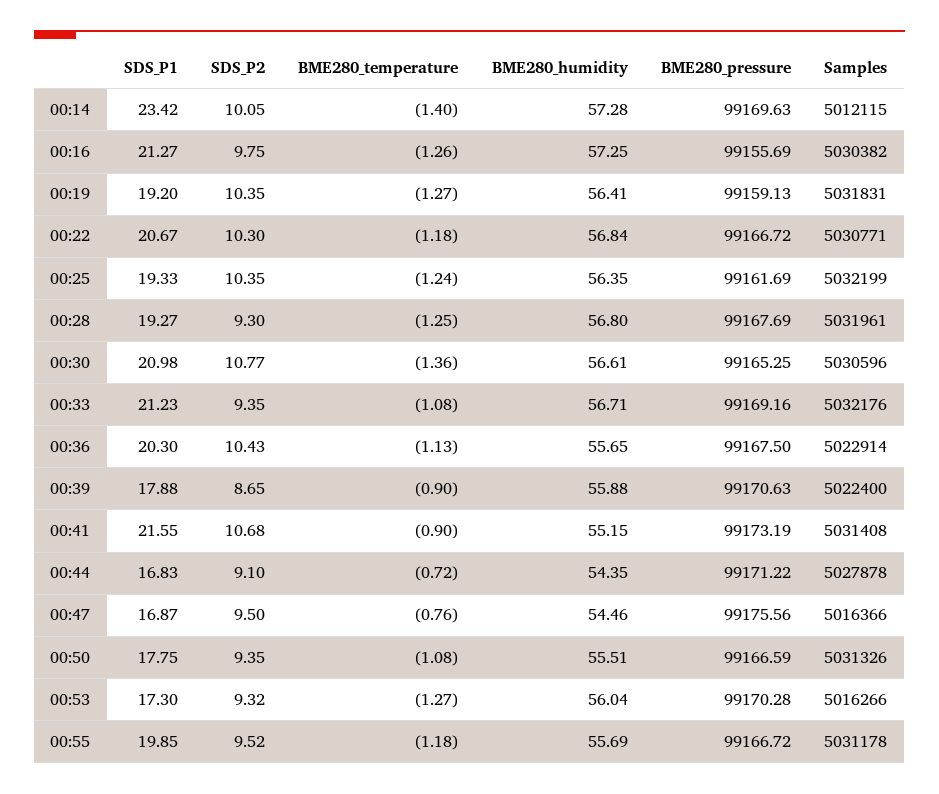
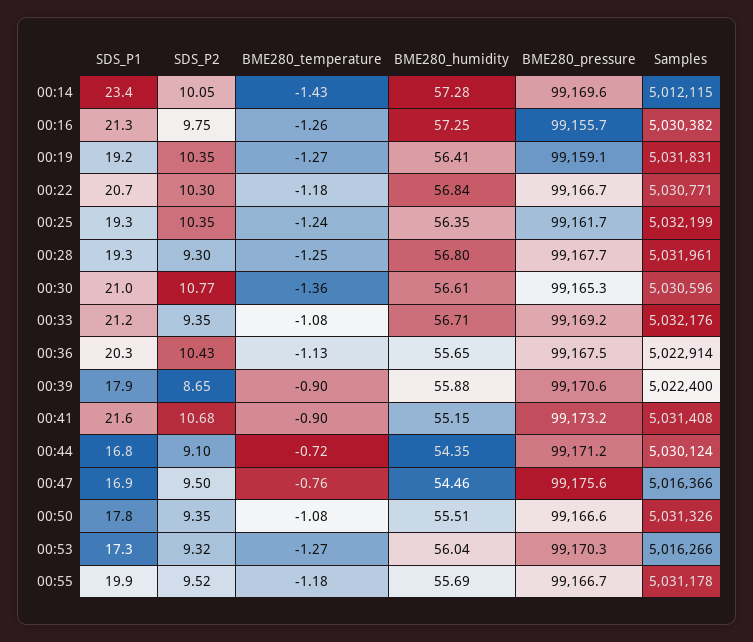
  {
    "SDS_P1": {
      "00:14": 23.42,
      "00:16": 21.27,
      "00:19": 19.2,
      "00:22": 20.67,
      "00:25": 19.33,
      "00:28": 19.27,
      "00:30": 20.98,
      "00:33": 21.23,
      "00:36": 20.3,
      "00:39": 17.88,
      "00:41": 21.55,
      "00:44": 16.83,
      "00:47": 16.87,
      "00:50": 17.75,
      "00:53": 17.3,
      "00:55": 19.85
    },
    "SDS_P2": {
      "00:14": 10.05,
      "00:16": 9.75,
      "00:19": 10.35,
      "00:22": 10.3,
      "00:25": 10.35,
      "00:28": 9.3,
      "00:30": 10.77,
      "00:33": 9.35,
      "00:36": 10.43,
      "00:39": 8.65,
      "00:41": 10.68,
      "00:44": 9.1,
      "00:47": 9.5,
      "00:50": 9.35,
      "00:53": 9.32,
      "00:55": 9.52
    },
    "BME280_temperature": {
-     "00:14": -1.4,
+     "00:14": -1.43,
      "00:16": -1.26,
      "00:19": -1.27,
      "00:22": -1.18,
      "00:25": -1.24,
      "00:28": -1.25,
      "00:30": -1.36,
      "00:33": -1.08,
      "00:36": -1.13,
      "00:39": -0.9,
      "00:41": -0.9,
      "00:44": -0.72,
      "00:47": -0.76,
      "00:50": -1.08,
      "00:53": -1.27,
      "00:55": -1.18
    },
    "BME280_humidity": {
      "00:14": 57.28,
      "00:16": 57.25,
      "00:19": 56.41,
      "00:22": 56.84,
      "00:25": 56.35,
      "00:28": 56.8,
      "00:30": 56.61,
      "00:33": 56.71,
      "00:36": 55.65,
      "00:39": 55.88,
      "00:41": 55.15,
      "00:44": 54.35,
      "00:47": 54.46,
      "00:50": 55.51,
      "00:53": 56.04,
      "00:55": 55.69
    },
    "BME280_pressure": {
      "00:14": 99169.63,
      "00:16": 99155.69,
      "00:19": 99159.13,
      "00:22": 99166.72,
      "00:25": 99161.69,
      "00:28": 99167.69,
      "00:30": 99165.25,
      "00:33": 99169.16,
      "00:36": 99167.5,
      "00:39": 99170.63,
      "00:41": 99173.19,
      "00:44": 99171.22,
      "00:47": 99175.56,
      "00:50": 99166.59,
      "00:53": 99170.28,
      "00:55": 99166.72
    },
    "Samples": {
      "00:14": 5012115,
      "00:16": 5030382,
      "00:19": 5031831,
      "00:22": 5030771,
      "00:25": 5032199,
      "00:28": 5031961,
      "00:30": 5030596,
      "00:33": 5032176,
      "00:36": 5022914,
      "00:39": 5022400,
      "00:41": 5031408,
-     "00:44": 5027878,
+     "00:44": 5030124,
      "00:47": 5016366,
      "00:50": 5031326,
      "00:53": 5016266,
      "00:55": 5031178
    }
  }

